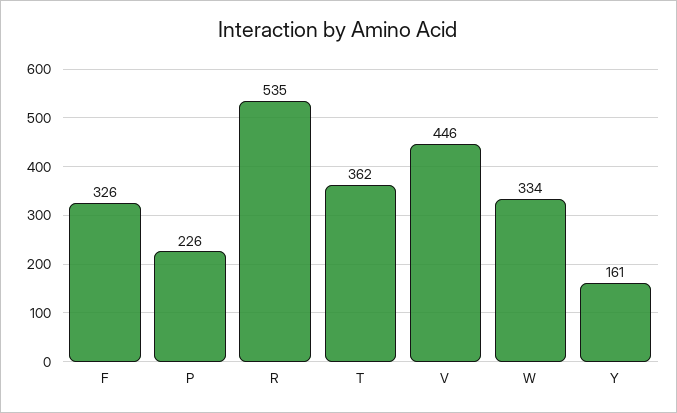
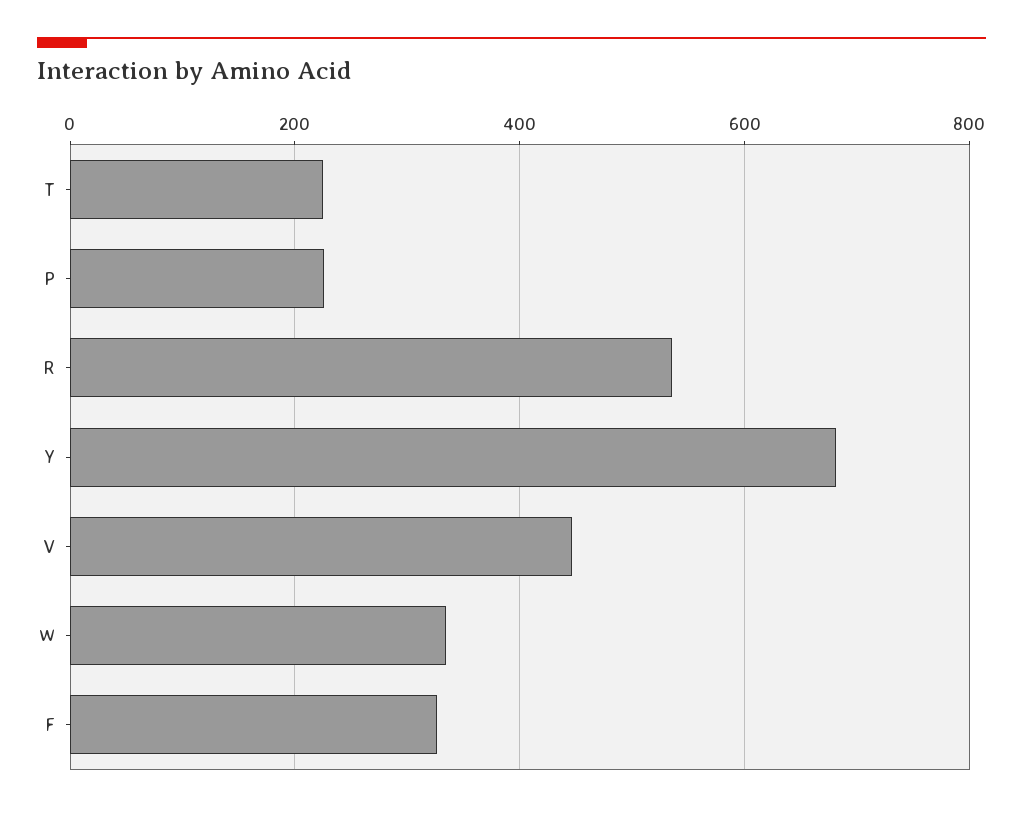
  {
    "F": 326,
    "P": 226,
    "R": 535,
-   "T": 362,
+   "T": 220,
    "V": 446,
    "W": 334,
-   "Y": 161
+   "Y": 680
  }

